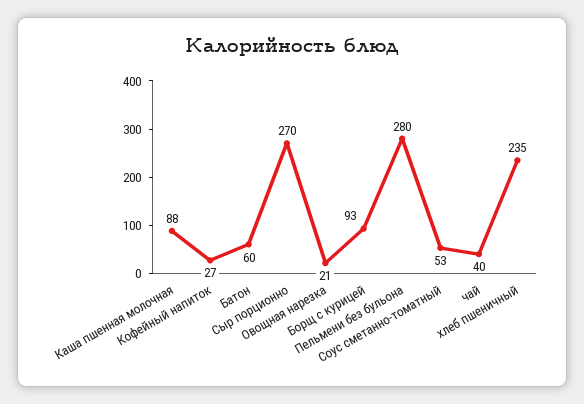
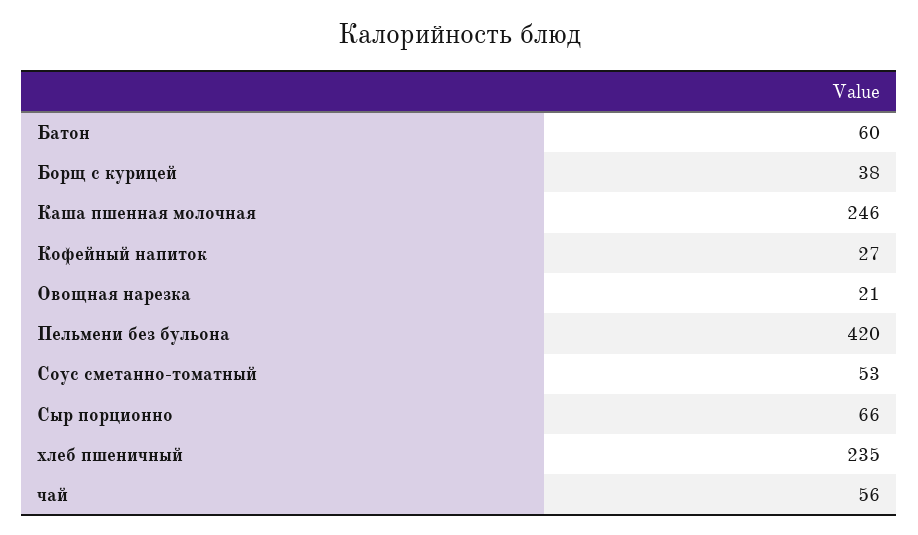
  {
-   "Каша пшенная молочная": 88,
+   "Каша пшенная молочная": 246,
    "Кофейный напиток": 27,
    "Батон": 60,
-   "Сыр порционно": 270,
+   "Сыр порционно": 66,
    "Овощная нарезка": 21,
-   "Борщ с курицей": 93,
+   "Борщ с курицей": 38,
-   "Пельмени без бульона": 280,
+   "Пельмени без бульона": 420,
    "Соус сметанно-томатный": 53,
-   "чай": 40,
+   "чай": 56,
    "хлеб пшеничный": 235
  }

